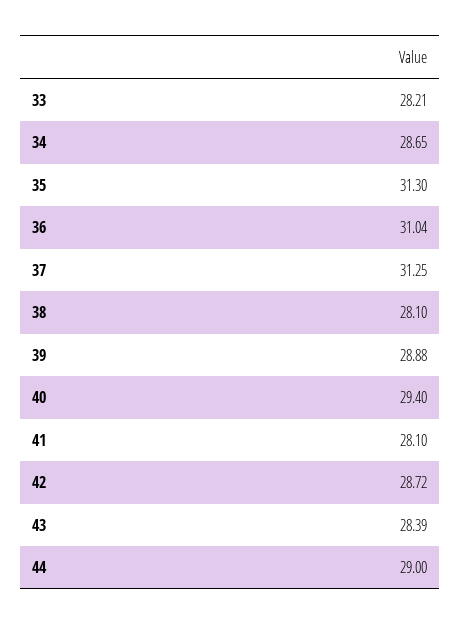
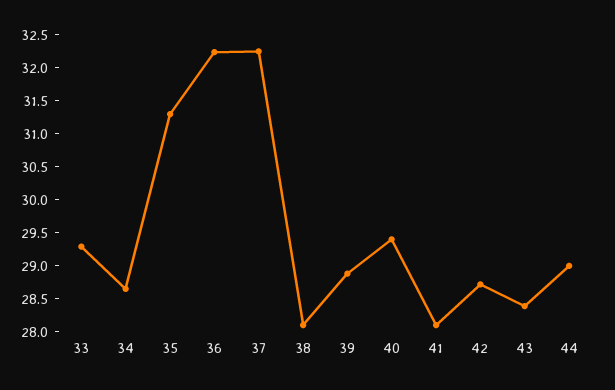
  {
-   "33": 28.21,
+   "33": 29.25,
    "34": 28.65,
    "35": 31.3,
-   "36": 31.04,
+   "36": 32.25,
-   "37": 31.25,
+   "37": 32.25,
    "38": 28.1,
    "39": 28.88,
    "40": 29.4,
    "41": 28.1,
    "42": 28.72,
    "43": 28.39,
    "44": 29
  }

